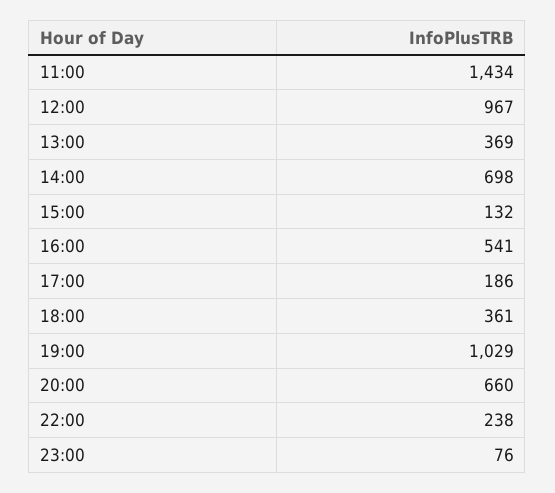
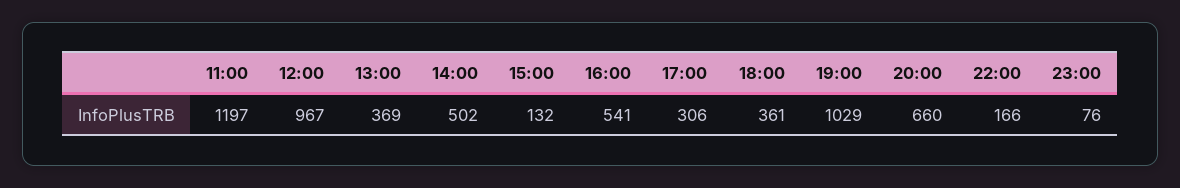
  {
-   "11:00": 1434,
+   "11:00": 1197,
    "12:00": 967,
    "13:00": 369,
-   "14:00": 698,
+   "14:00": 502,
    "15:00": 132,
    "16:00": 541,
-   "17:00": 186,
+   "17:00": 306,
    "18:00": 361,
    "19:00": 1029,
    "20:00": 660,
-   "22:00": 238,
+   "22:00": 166,
    "23:00": 76
  }

